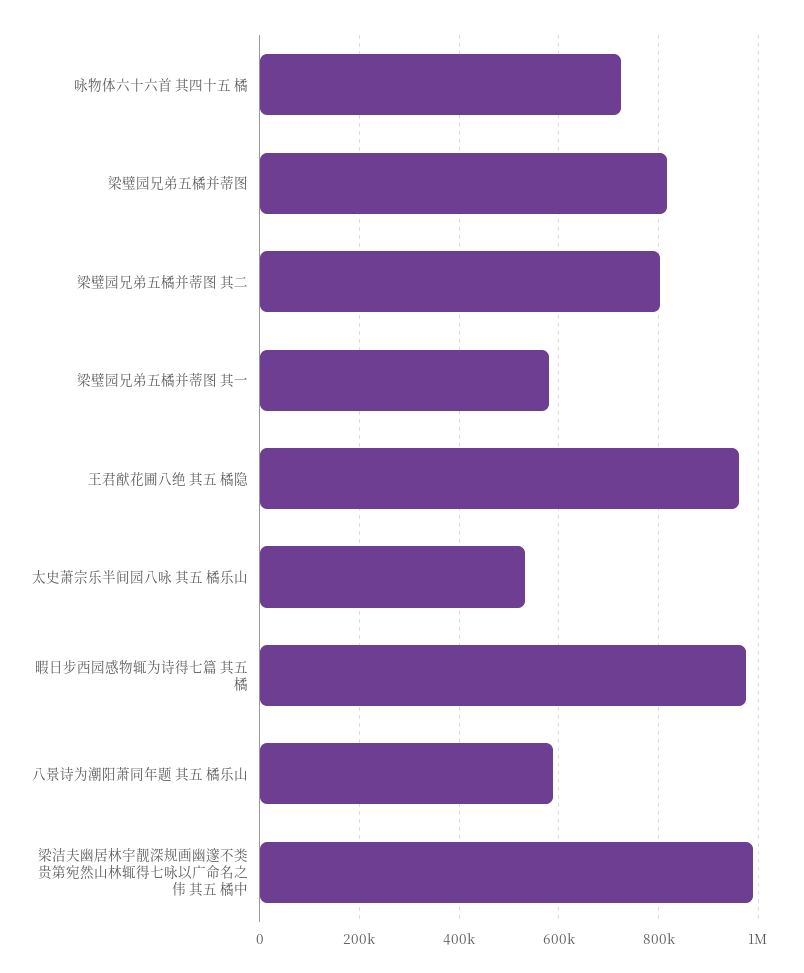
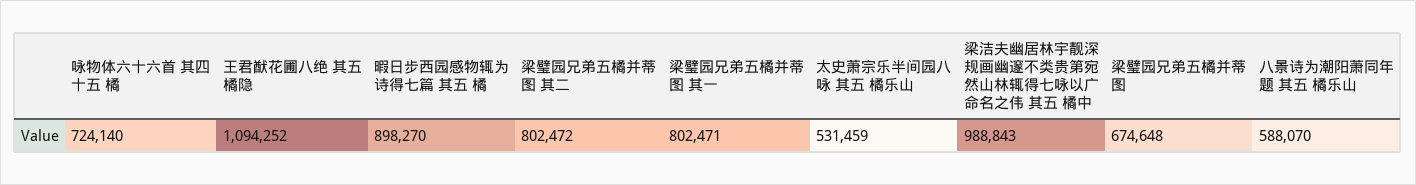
  {
    "咏物体六十六首 其四十五 橘": 724140,
-   "梁璧园兄弟五橘并蒂图": 820000,
+   "梁璧园兄弟五橘并蒂图": 674648,
    "梁璧园兄弟五橘并蒂图 其二": 802472,
-   "梁璧园兄弟五橘并蒂图 其一": 580000,
+   "梁璧园兄弟五橘并蒂图 其一": 802471,
-   "王君猷花圃八绝 其五 橘隐": 960000,
+   "王君猷花圃八绝 其五 橘隐": 1094252,
    "太史萧宗乐半间园八咏 其五 橘乐山": 531459,
-   "暇日步西园感物辄为诗得七篇 其五 橘": 980000,
+   "暇日步西园感物辄为诗得七篇 其五 橘": 898270,
    "八景诗为潮阳萧同年题 其五 橘乐山": 588070,
    "梁洁夫幽居林宇靓深规画幽邃不类贵第宛然山林辄得七咏以广命名之伟 其五 橘中": 988843
  }

